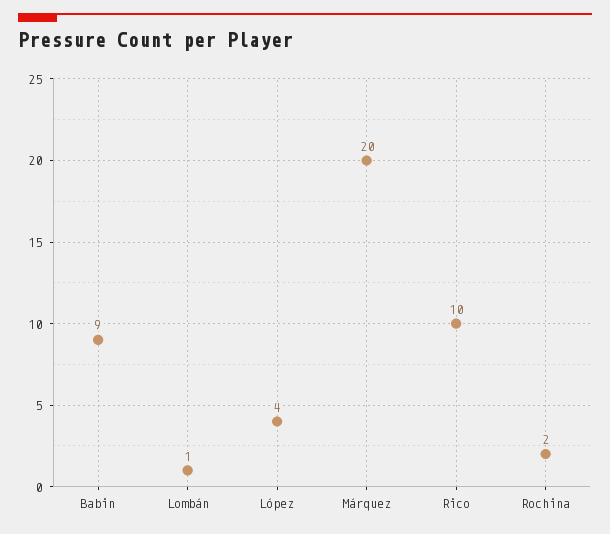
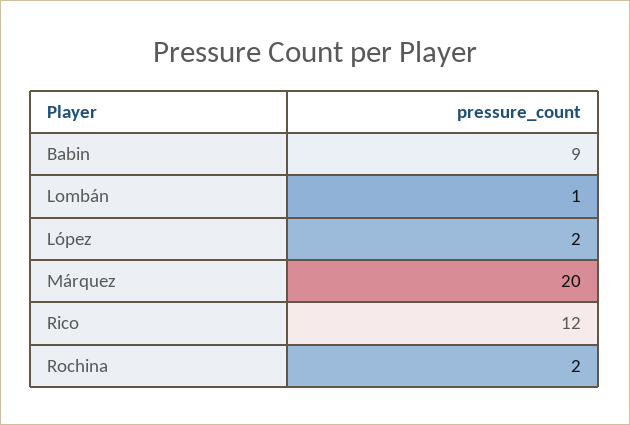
  {
    "Babin": 9,
    "Lombán": 1,
-   "López": 4,
+   "López": 2,
    "Márquez": 20,
-   "Rico": 10,
+   "Rico": 12,
    "Rochina": 2
  }

